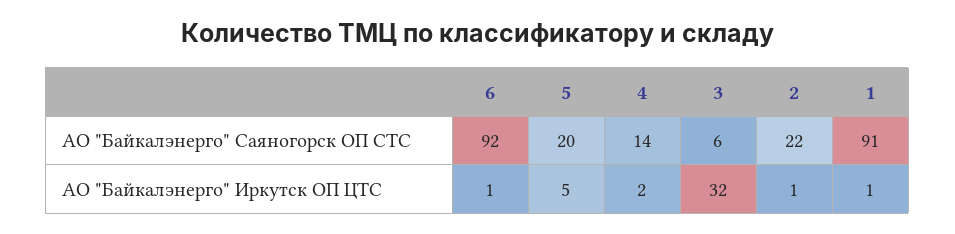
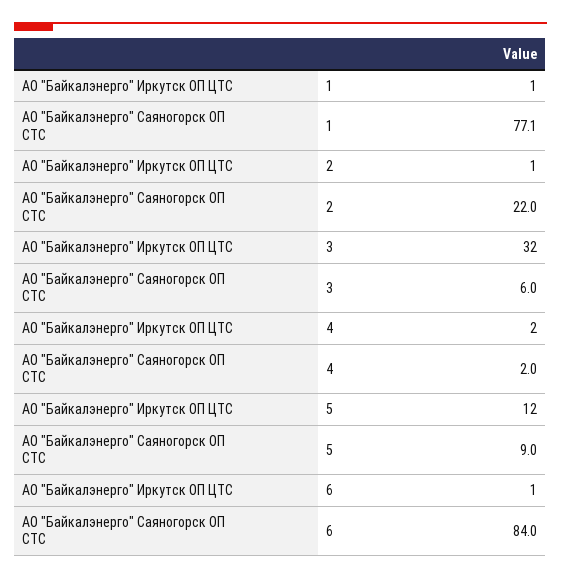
  {
    "6": {
-     "АО \"Байкалэнерго\" Саяногорск ОП СТС": 92,
+     "АО \"Байкалэнерго\" Саяногорск ОП СТС": 84,
      "АО \"Байкалэнерго\" Иркутск ОП ЦТС": 1
    },
    "5": {
-     "АО \"Байкалэнерго\" Саяногорск ОП СТС": 20,
+     "АО \"Байкалэнерго\" Саяногорск ОП СТС": 9,
-     "АО \"Байкалэнерго\" Иркутск ОП ЦТС": 5
+     "АО \"Байкалэнерго\" Иркутск ОП ЦТС": 12
    },
    "4": {
-     "АО \"Байкалэнерго\" Саяногорск ОП СТС": 14,
+     "АО \"Байкалэнерго\" Саяногорск ОП СТС": 2,
      "АО \"Байкалэнерго\" Иркутск ОП ЦТС": 2
    },
    "3": {
      "АО \"Байкалэнерго\" Саяногорск ОП СТС": 6,
      "АО \"Байкалэнерго\" Иркутск ОП ЦТС": 32
    },
    "2": {
      "АО \"Байкалэнерго\" Саяногорск ОП СТС": 22,
      "АО \"Байкалэнерго\" Иркутск ОП ЦТС": 1
    },
    "1": {
-     "АО \"Байкалэнерго\" Саяногорск ОП СТС": 91,
+     "АО \"Байкалэнерго\" Саяногорск ОП СТС": 77.1,
      "АО \"Байкалэнерго\" Иркутск ОП ЦТС": 1
    }
  }

